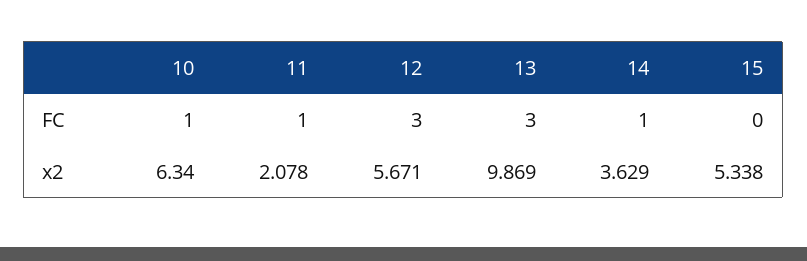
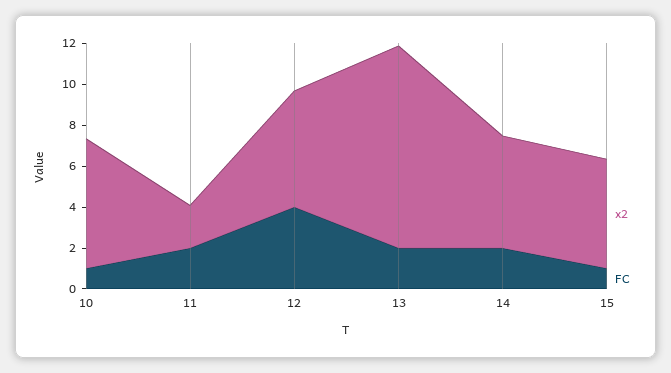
  {
    "FC": {
      "10": 1,
-     "11": 1,
+     "11": 2,
-     "12": 3,
+     "12": 4,
-     "13": 3,
+     "13": 2,
-     "14": 1,
+     "14": 2,
-     "15": 0
+     "15": 1
    },
    "x2": {
      "10": 6.34,
      "11": 2.078,
      "12": 5.671,
      "13": 9.869,
-     "14": 3.629,
+     "14": 5.5,
      "15": 5.338
    }
  }

